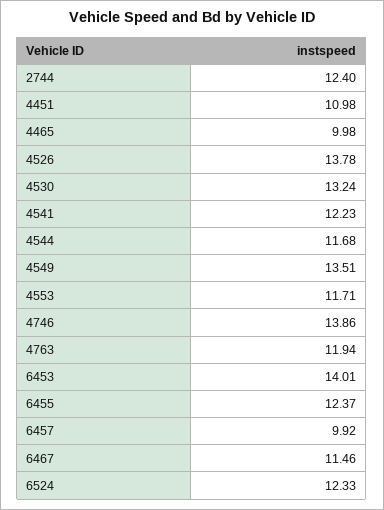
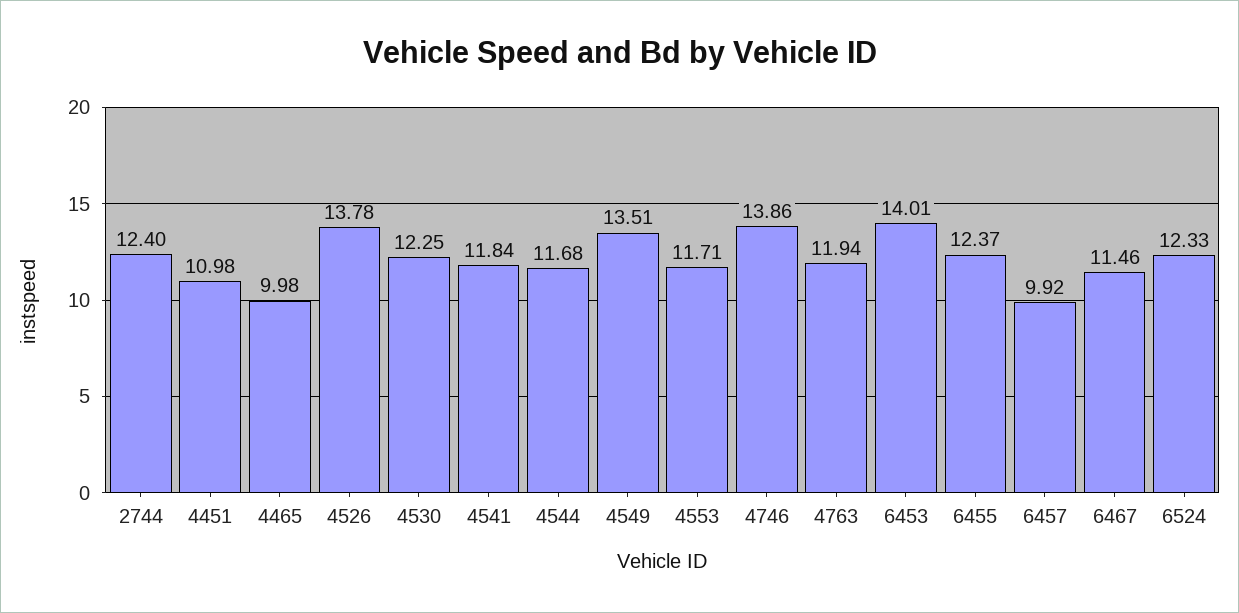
  {
    "2744": 12.4,
    "4451": 10.98,
    "4465": 9.98,
    "4526": 13.78,
-   "4530": 13.24,
+   "4530": 12.25,
-   "4541": 12.23,
+   "4541": 11.84,
    "4544": 11.68,
    "4549": 13.51,
    "4553": 11.71,
    "4746": 13.86,
    "4763": 11.94,
    "6453": 14.01,
    "6455": 12.37,
    "6457": 9.92,
    "6467": 11.46,
    "6524": 12.33
  }

